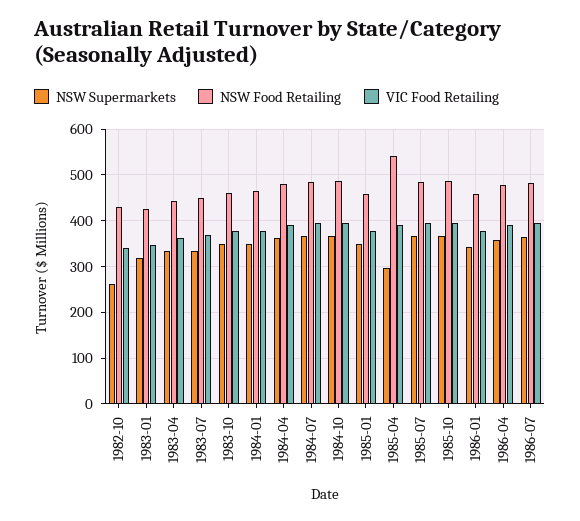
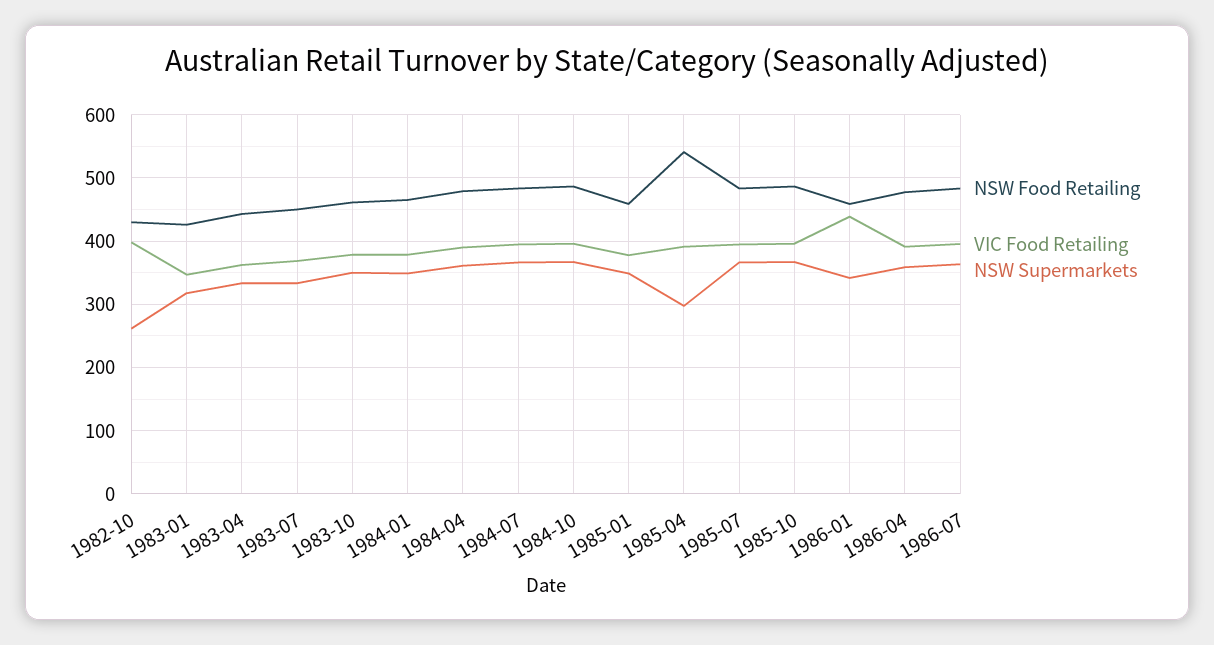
  {
    "NSW Supermarkets": {
      "1982-10": 260,
      "1983-01": 320,
      "1983-04": 330,
      "1983-07": 330,
      "1983-10": 350,
      "1984-01": 350,
      "1984-04": 360,
      "1984-07": 370,
      "1984-10": 370,
      "1985-01": 350,
      "1985-04": 300,
      "1985-07": 370,
      "1985-10": 370,
      "1986-01": 340,
      "1986-04": 360,
      "1986-07": 360
    },
    "NSW Food Retailing": {
      "1982-10": 430,
      "1983-01": 430,
      "1983-04": 440,
      "1983-07": 450,
      "1983-10": 460,
      "1984-01": 470,
      "1984-04": 480,
      "1984-07": 480,
      "1984-10": 490,
      "1985-01": 460,
      "1985-04": 540,
      "1985-07": 480,
      "1985-10": 490,
      "1986-01": 460,
      "1986-04": 480,
      "1986-07": 480
    },
    "VIC Food Retailing": {
-     "1982-10": 340,
+     "1982-10": 400,
      "1983-01": 350,
      "1983-04": 360,
      "1983-07": 370,
      "1983-10": 380,
      "1984-01": 380,
      "1984-04": 390,
      "1984-07": 390,
      "1984-10": 400,
      "1985-01": 380,
      "1985-04": 390,
      "1985-07": 390,
      "1985-10": 400,
-     "1986-01": 380,
+     "1986-01": 440,
      "1986-04": 390,
      "1986-07": 400
    }
  }

